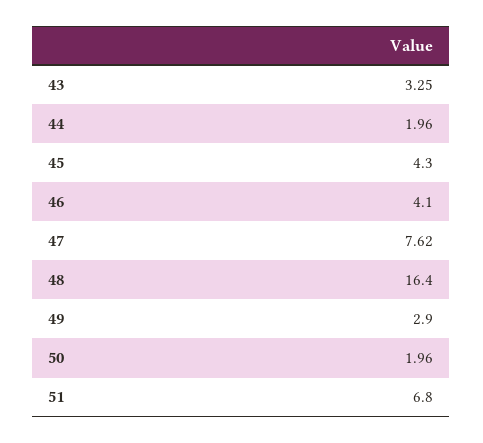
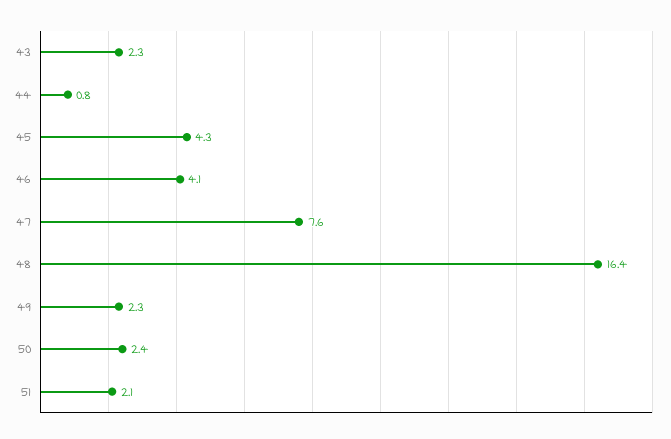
  {
-   "43": 3.25,
+   "43": 2.3,
-   "44": 1.96,
+   "44": 0.8,
    "45": 4.3,
    "46": 4.1,
    "47": 7.62,
    "48": 16.4,
-   "49": 2.9,
+   "49": 2.3,
-   "50": 1.96,
+   "50": 2.4,
-   "51": 6.8
+   "51": 2.1
  }

